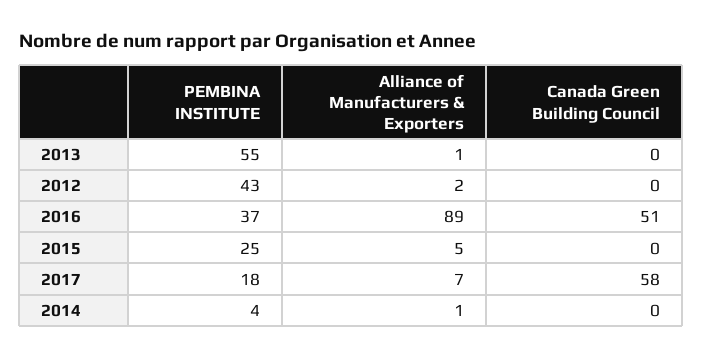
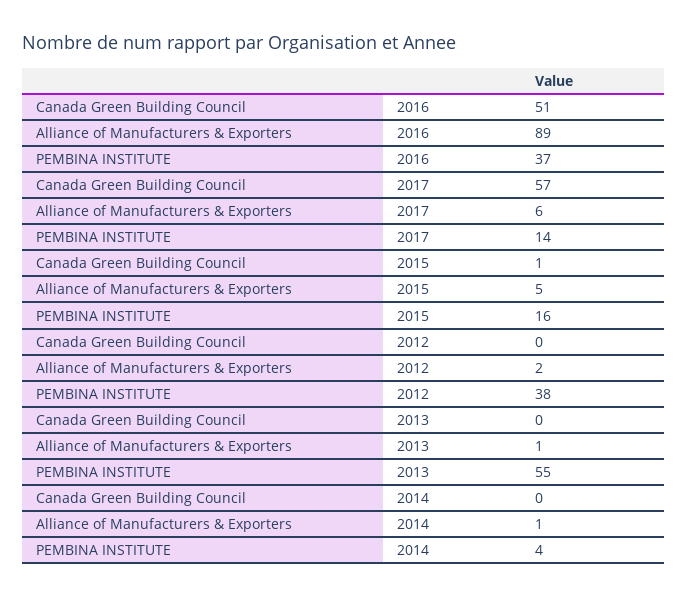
  {
    "PEMBINA INSTITUTE": {
      "2013": 55,
-     "2012": 43,
+     "2012": 38,
      "2016": 37,
-     "2015": 25,
+     "2015": 16,
-     "2017": 18,
+     "2017": 14,
      "2014": 4
    },
    "Alliance of Manufacturers & Exporters": {
      "2013": 1,
      "2012": 2,
      "2016": 89,
      "2015": 5,
-     "2017": 7,
+     "2017": 6,
      "2014": 1
    },
    "Canada Green Building Council": {
      "2013": 0,
      "2012": 0,
      "2016": 51,
-     "2015": 0,
+     "2015": 1,
-     "2017": 58,
+     "2017": 57,
      "2014": 0
    }
  }

